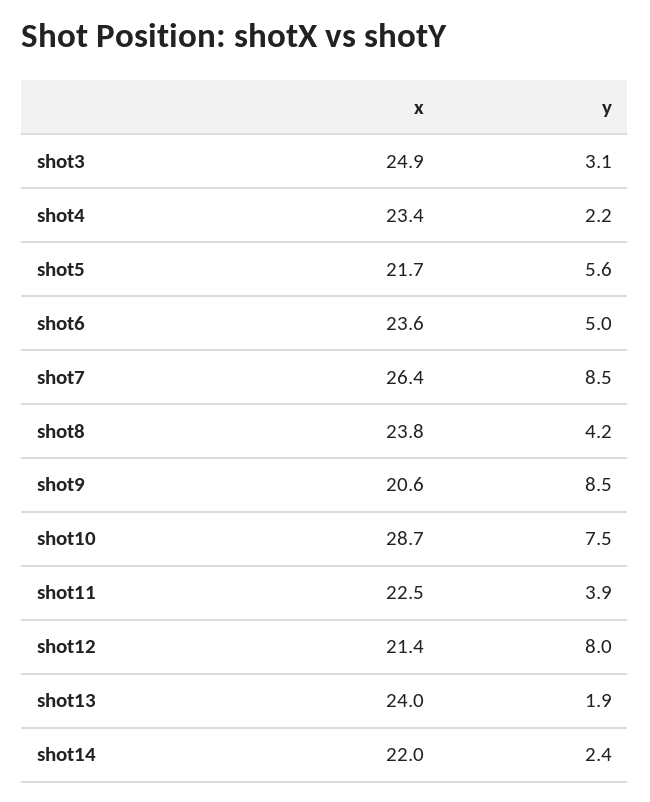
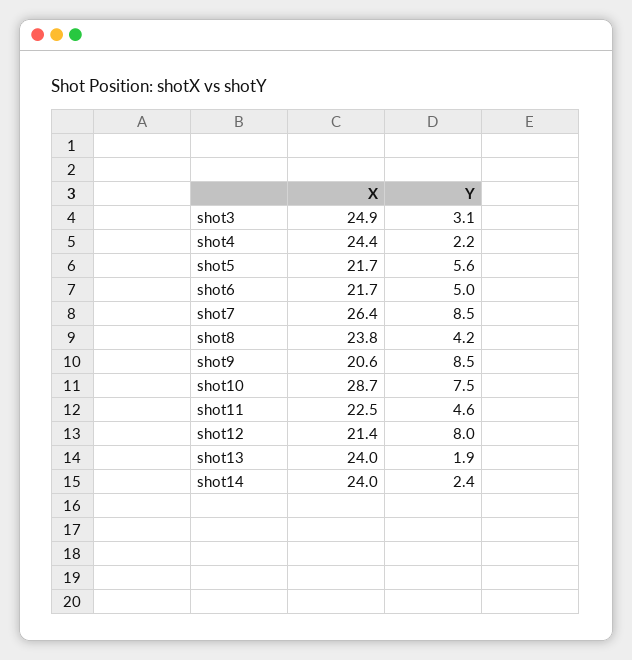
  {
    "x": {
      "shot3": 24.9,
-     "shot4": 23.4,
+     "shot4": 24.4,
      "shot5": 21.7,
-     "shot6": 23.6,
+     "shot6": 21.7,
      "shot7": 26.4,
      "shot8": 23.8,
      "shot9": 20.6,
      "shot10": 28.7,
      "shot11": 22.5,
      "shot12": 21.4,
      "shot13": 24,
-     "shot14": 22
+     "shot14": 24
    },
    "y": {
      "shot3": 3.1,
      "shot4": 2.2,
      "shot5": 5.6,
      "shot6": 5,
      "shot7": 8.5,
      "shot8": 4.2,
      "shot9": 8.5,
      "shot10": 7.5,
-     "shot11": 3.9,
+     "shot11": 4.6,
      "shot12": 8,
      "shot13": 1.9,
      "shot14": 2.4
    }
  }

